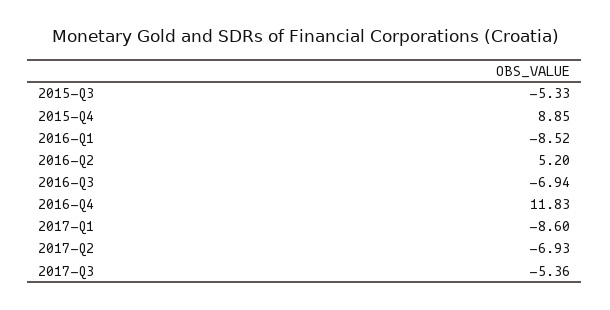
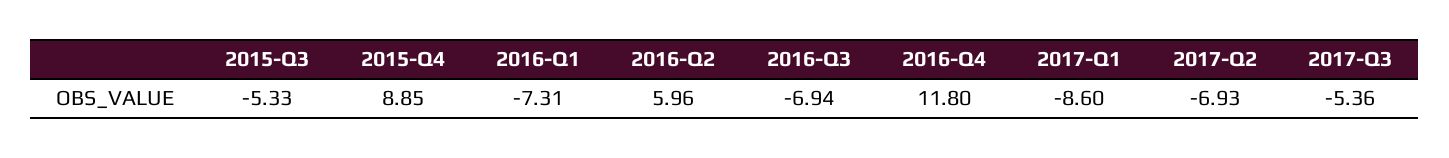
  {
    "2015-Q3": -5.33,
    "2015-Q4": 8.85,
-   "2016-Q1": -8.52,
+   "2016-Q1": -7.31,
-   "2016-Q2": 5.2,
+   "2016-Q2": 5.96,
    "2016-Q3": -6.94,
-   "2016-Q4": 11.83,
+   "2016-Q4": 11.8,
    "2017-Q1": -8.6,
    "2017-Q2": -6.93,
    "2017-Q3": -5.36
  }

